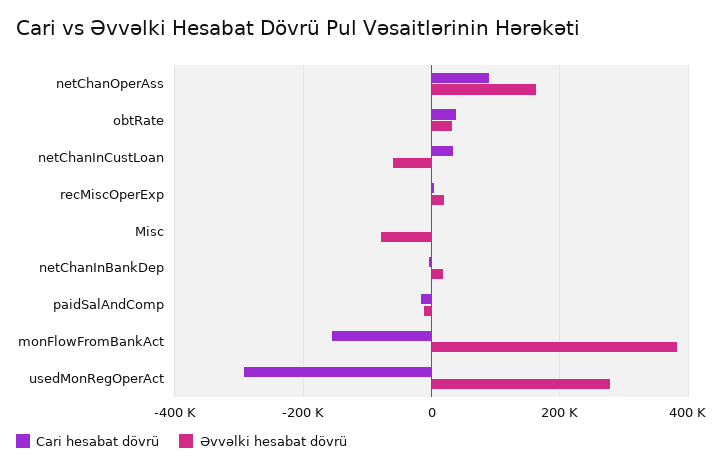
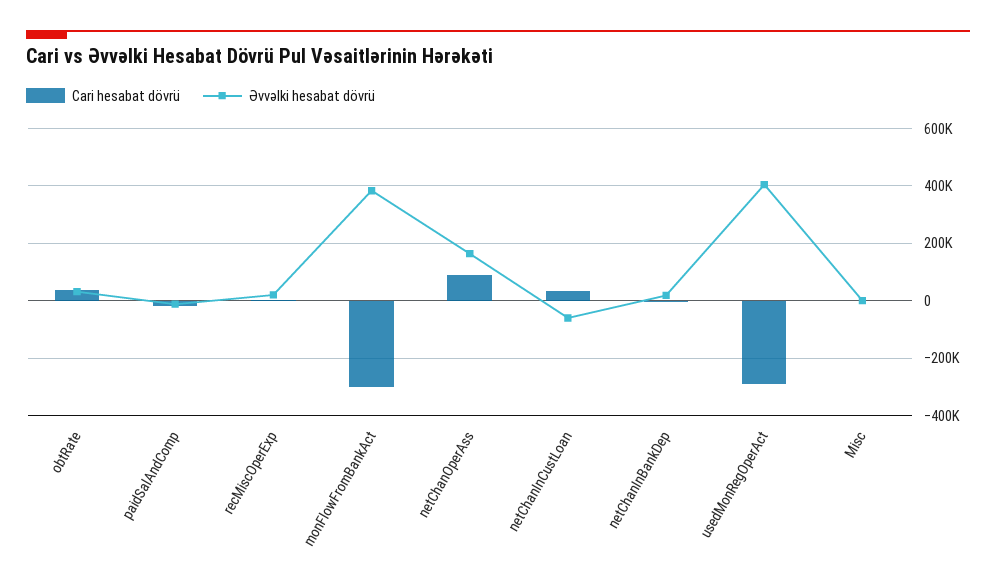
  {
    "Cari hesabat dövrü": {
      "netChanOperAss": 100000,
      "obtRate": 40000,
      "netChanInCustLoan": 40000,
      "recMiscOperExp": 0,
      "Misc": 0,
      "netChanInBankDep": 0,
      "paidSalAndComp": -20000,
-     "monFlowFromBankAct": -160000,
+     "monFlowFromBankAct": -300000,
      "usedMonRegOperAct": -300000
    },
    "Əvvəlki hesabat dövrü": {
      "netChanOperAss": 160000,
      "obtRate": 40000,
      "netChanInCustLoan": -60000,
      "recMiscOperExp": 20000,
-     "Misc": -80000,
+     "Misc": 0,
      "netChanInBankDep": 20000,
      "paidSalAndComp": -20000,
      "monFlowFromBankAct": 380000,
-     "usedMonRegOperAct": 280000
+     "usedMonRegOperAct": 400000
    }
  }

